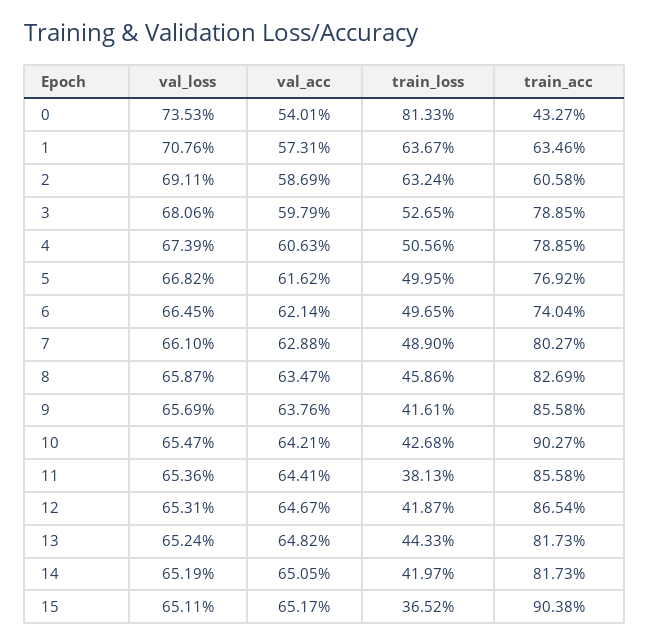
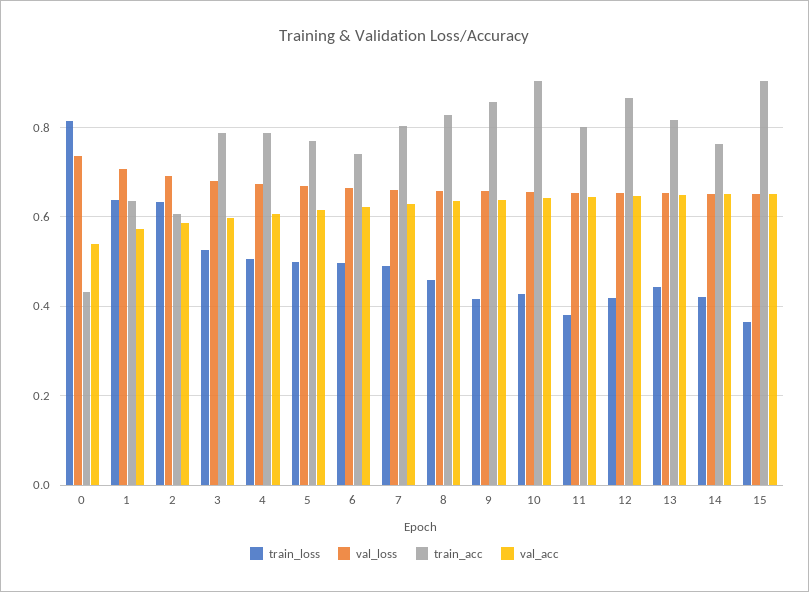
  {
    "val_loss": {
      "0": 0.7353,
      "1": 0.7076,
      "2": 0.6911,
      "3": 0.6806,
      "4": 0.6739,
      "5": 0.6682,
      "6": 0.6645,
      "7": 0.661,
      "8": 0.6587,
      "9": 0.6569,
      "10": 0.6547,
      "11": 0.6536,
      "12": 0.6531,
      "13": 0.6524,
      "14": 0.6519,
      "15": 0.6511
    },
    "val_acc": {
      "0": 0.5401,
      "1": 0.5731,
      "2": 0.5869,
      "3": 0.5979,
      "4": 0.6063,
      "5": 0.6162,
      "6": 0.6214,
      "7": 0.6288,
      "8": 0.6347,
      "9": 0.6376,
      "10": 0.6421,
      "11": 0.6441,
      "12": 0.6467,
      "13": 0.6482,
      "14": 0.6505,
      "15": 0.6517
    },
    "train_loss": {
      "0": 0.8133,
      "1": 0.6367,
      "2": 0.6324,
      "3": 0.5265,
      "4": 0.5056,
      "5": 0.4995,
      "6": 0.4965,
      "7": 0.489,
      "8": 0.4586,
      "9": 0.4161,
      "10": 0.4268,
      "11": 0.3813,
      "12": 0.4187,
      "13": 0.4433,
      "14": 0.4197,
      "15": 0.3652
    },
    "train_acc": {
      "0": 0.4327,
      "1": 0.6346,
      "2": 0.6058,
      "3": 0.7885,
      "4": 0.7885,
      "5": 0.7692,
      "6": 0.7404,
      "7": 0.8027,
      "8": 0.8269,
      "9": 0.8558,
      "10": 0.9027,
-     "11": 0.8558,
+     "11": 0.8,
      "12": 0.8654,
      "13": 0.8173,
-     "14": 0.8173,
+     "14": 0.76,
      "15": 0.9038
    }
  }

